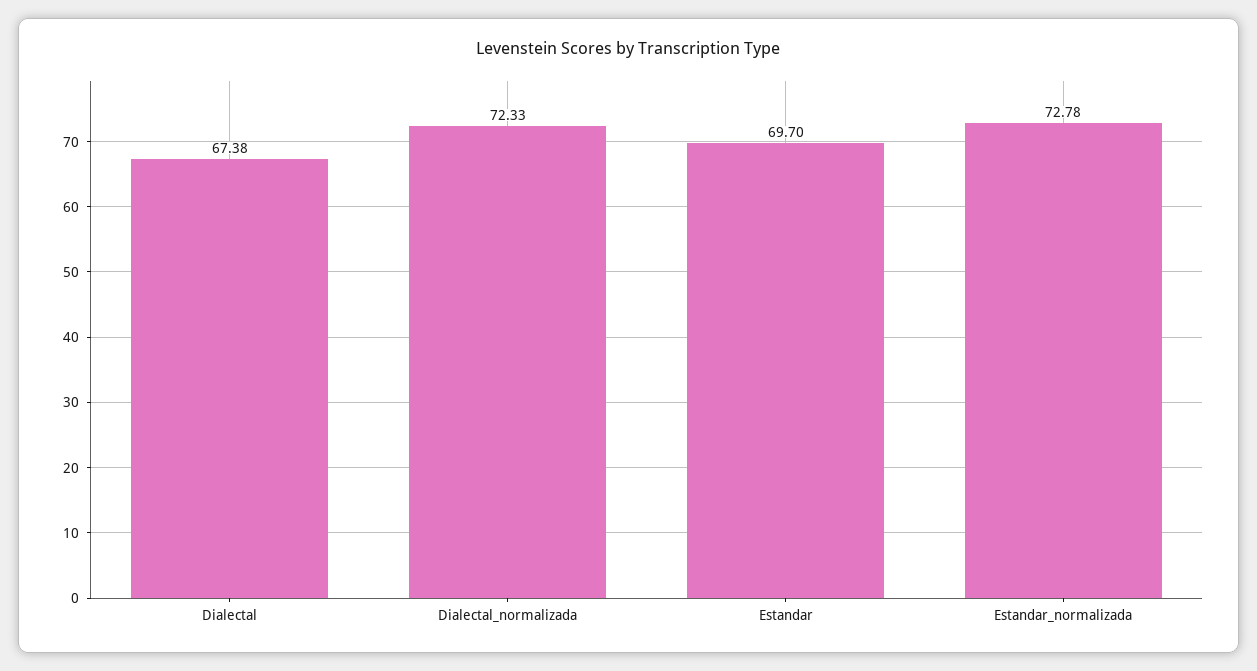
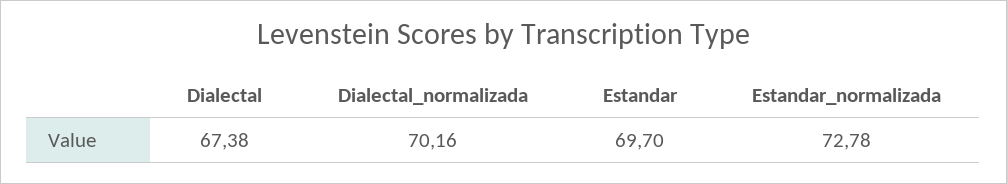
  {
    "Dialectal": 67.38,
-   "Dialectal_normalizada": 72.33,
+   "Dialectal_normalizada": 70.16,
    "Estandar": 69.7,
    "Estandar_normalizada": 72.78
  }

